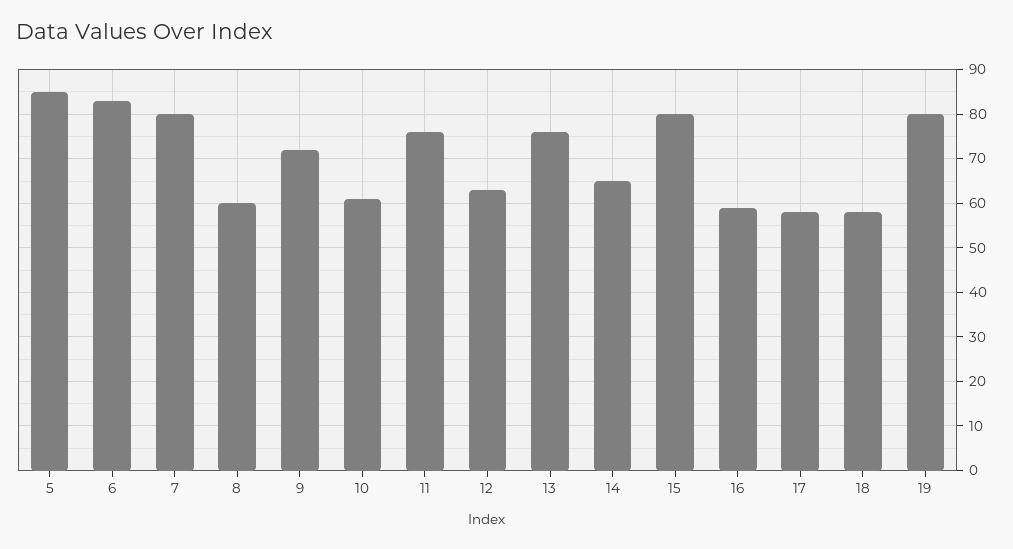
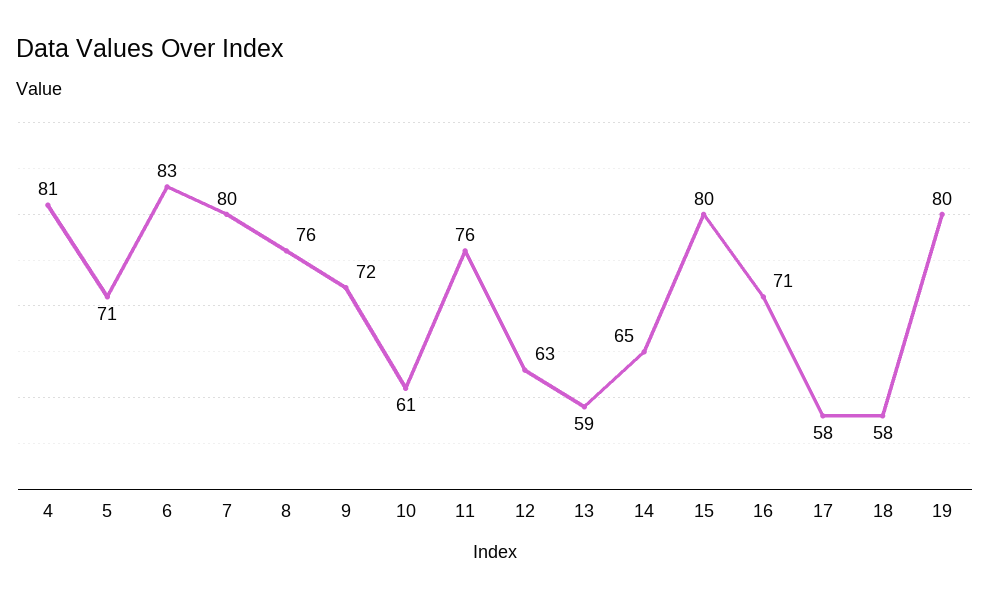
  {
-   "5": 85,
+   "5": 71,
    "6": 83,
    "7": 80,
-   "8": 60,
+   "8": 76,
    "9": 72,
    "10": 61,
    "11": 76,
    "12": 63,
-   "13": 75,
+   "13": 59,
    "14": 65,
    "15": 80,
-   "16": 60,
+   "16": 71,
    "17": 58,
    "18": 58,
-   "19": 80
+   "19": 80,
+   "4": 81
  }

